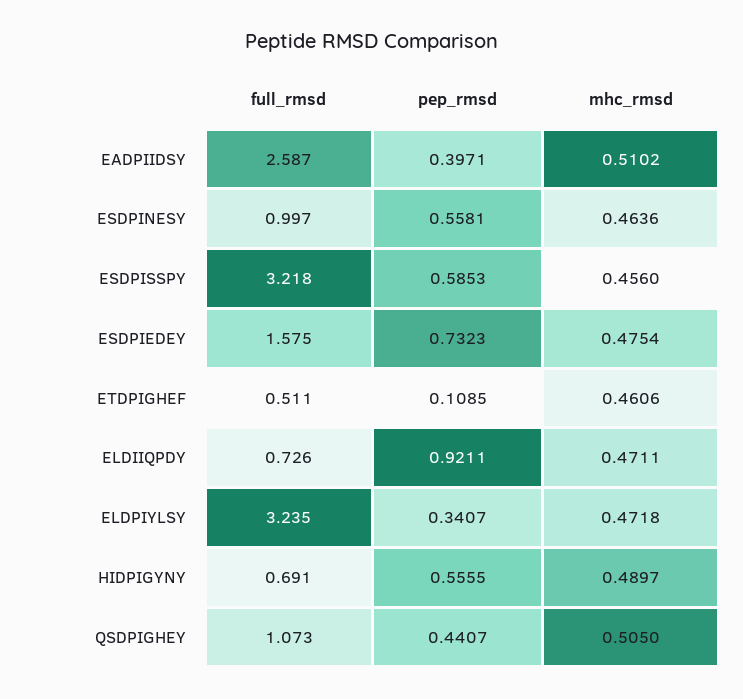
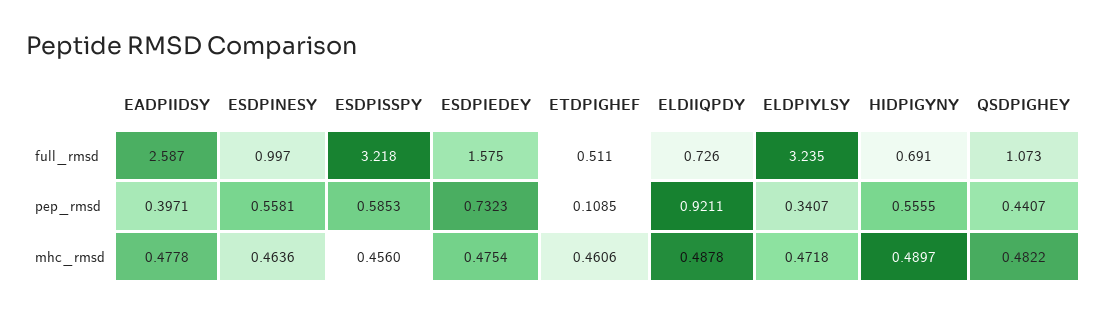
  {
    "full_rmsd": {
      "EADPIIDSY": 2.587,
      "ESDPINESY": 0.997,
      "ESDPISSPY": 3.218,
      "ESDPIEDEY": 1.575,
      "ETDPIGHEF": 0.511,
      "ELDIIQPDY": 0.726,
      "ELDPIYLSY": 3.235,
      "HIDPIGYNY": 0.691,
      "QSDPIGHEY": 1.073
    },
    "pep_rmsd": {
      "EADPIIDSY": 0.3971,
      "ESDPINESY": 0.5581,
      "ESDPISSPY": 0.5853,
      "ESDPIEDEY": 0.7323,
      "ETDPIGHEF": 0.1085,
      "ELDIIQPDY": 0.9211,
      "ELDPIYLSY": 0.3407,
      "HIDPIGYNY": 0.5555,
      "QSDPIGHEY": 0.4407
    },
    "mhc_rmsd": {
-     "EADPIIDSY": 0.5102,
+     "EADPIIDSY": 0.4778,
      "ESDPINESY": 0.4636,
      "ESDPISSPY": 0.456,
      "ESDPIEDEY": 0.4754,
      "ETDPIGHEF": 0.4606,
-     "ELDIIQPDY": 0.4711,
+     "ELDIIQPDY": 0.4878,
      "ELDPIYLSY": 0.4718,
      "HIDPIGYNY": 0.4897,
-     "QSDPIGHEY": 0.505
+     "QSDPIGHEY": 0.4822
    }
  }

